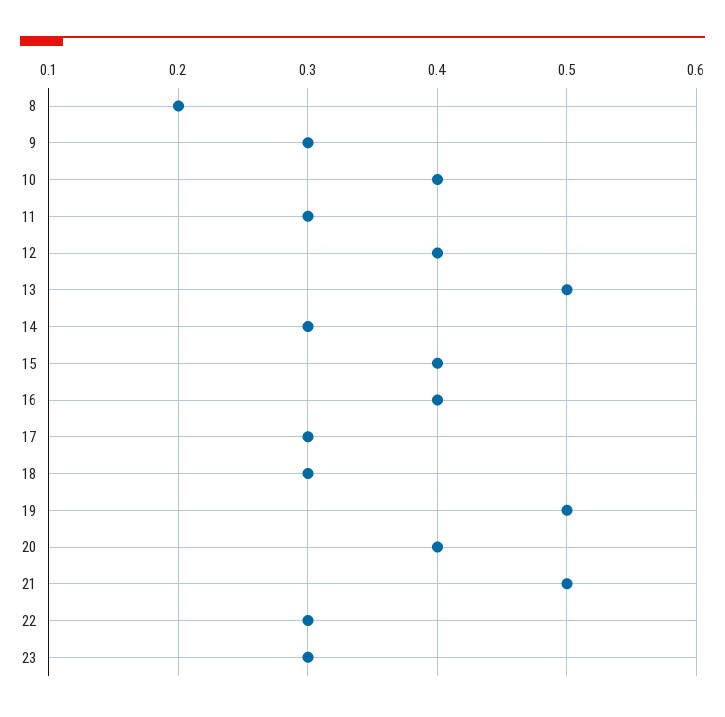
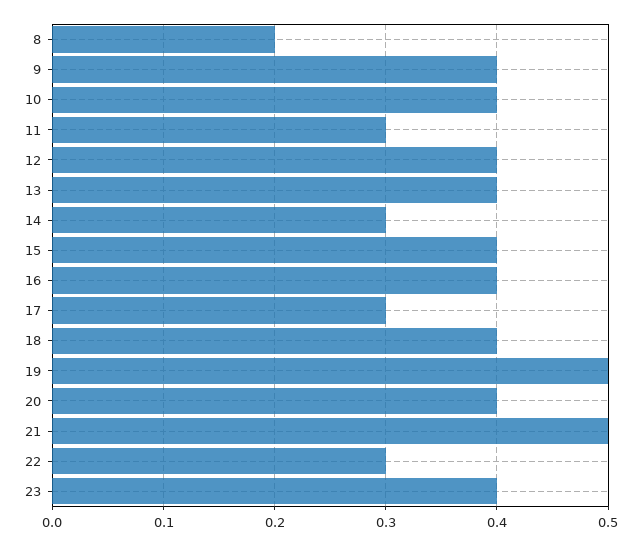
  {
    "8": 0.2,
-   "9": 0.3,
+   "9": 0.4,
    "10": 0.4,
    "11": 0.3,
    "12": 0.4,
-   "13": 0.5,
+   "13": 0.4,
    "14": 0.3,
    "15": 0.4,
    "16": 0.4,
    "17": 0.3,
-   "18": 0.3,
+   "18": 0.4,
    "19": 0.5,
    "20": 0.4,
    "21": 0.5,
    "22": 0.3,
-   "23": 0.3
+   "23": 0.4
  }

